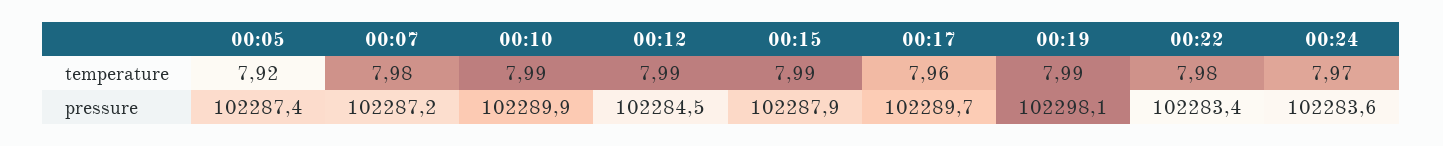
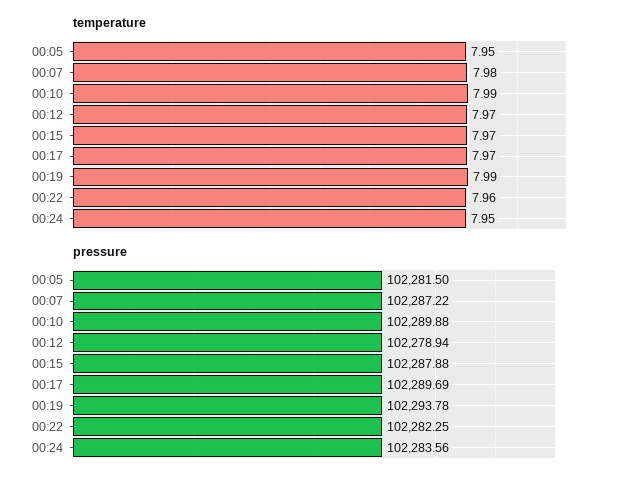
  {
    "temperature": {
-     "00:05": 7.92,
+     "00:05": 7.95,
      "00:07": 7.98,
      "00:10": 7.99,
-     "00:12": 7.99,
+     "00:12": 7.97,
-     "00:15": 7.99,
+     "00:15": 7.97,
-     "00:17": 7.96,
+     "00:17": 7.97,
      "00:19": 7.99,
-     "00:22": 7.98,
+     "00:22": 7.96,
-     "00:24": 7.97
+     "00:24": 7.95
    },
    "pressure": {
-     "00:05": 102287.4,
+     "00:05": 102281.5,
      "00:07": 102287.22,
      "00:10": 102289.88,
-     "00:12": 102284.5,
+     "00:12": 102278.94,
      "00:15": 102287.88,
      "00:17": 102289.69,
-     "00:19": 102298.1,
+     "00:19": 102293.78,
-     "00:22": 102283.4,
+     "00:22": 102282.25,
      "00:24": 102283.56
    }
  }

